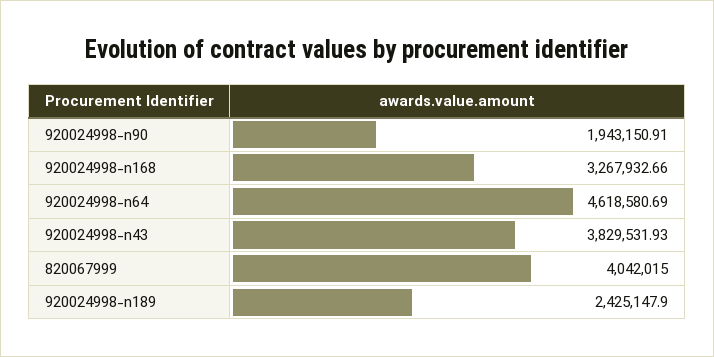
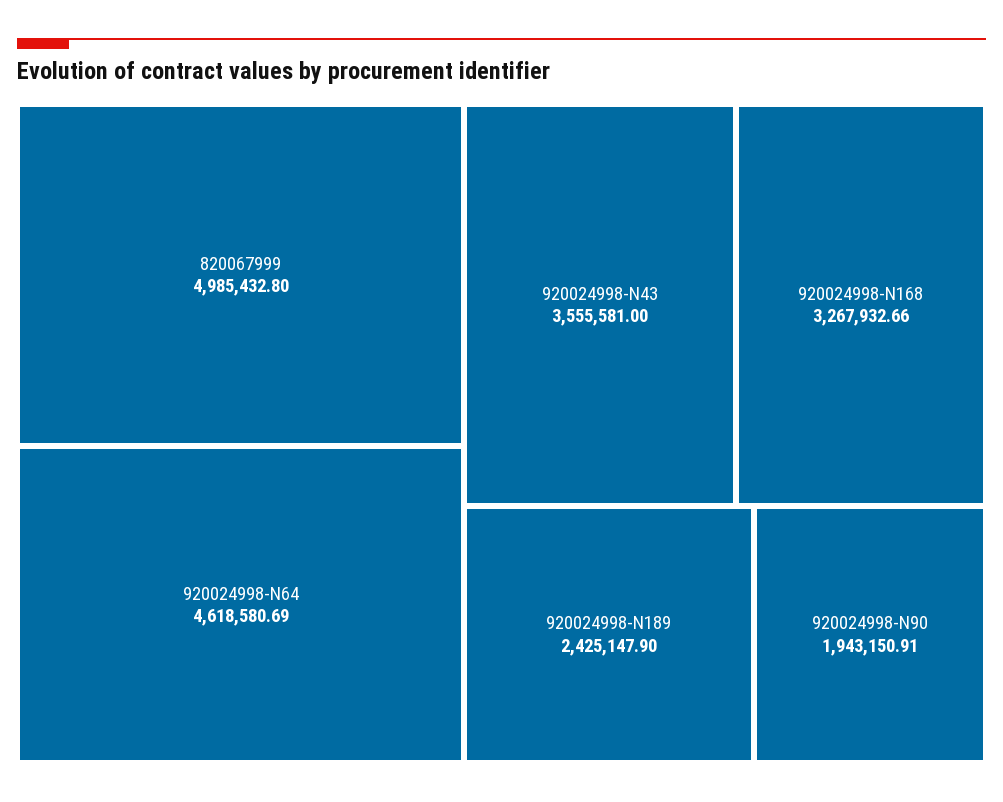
  {
    "920024998-n90": 1943150.91,
    "920024998-n168": 3267932.66,
    "920024998-n64": 4618580.69,
-   "920024998-n43": 3829531.93,
+   "920024998-n43": 3555581,
-   "820067999": 4042015,
+   "820067999": 4985432.8,
    "920024998-n189": 2425147.9
  }

